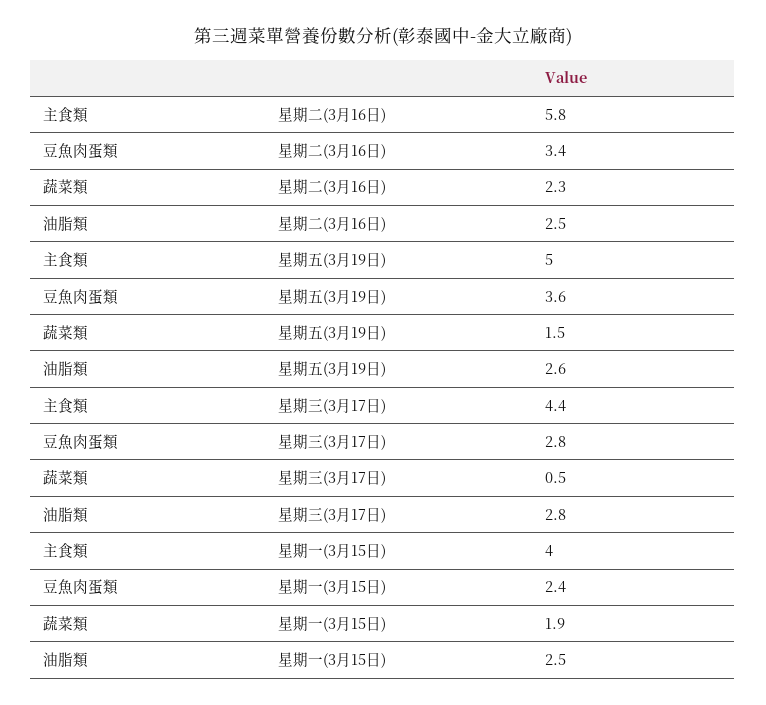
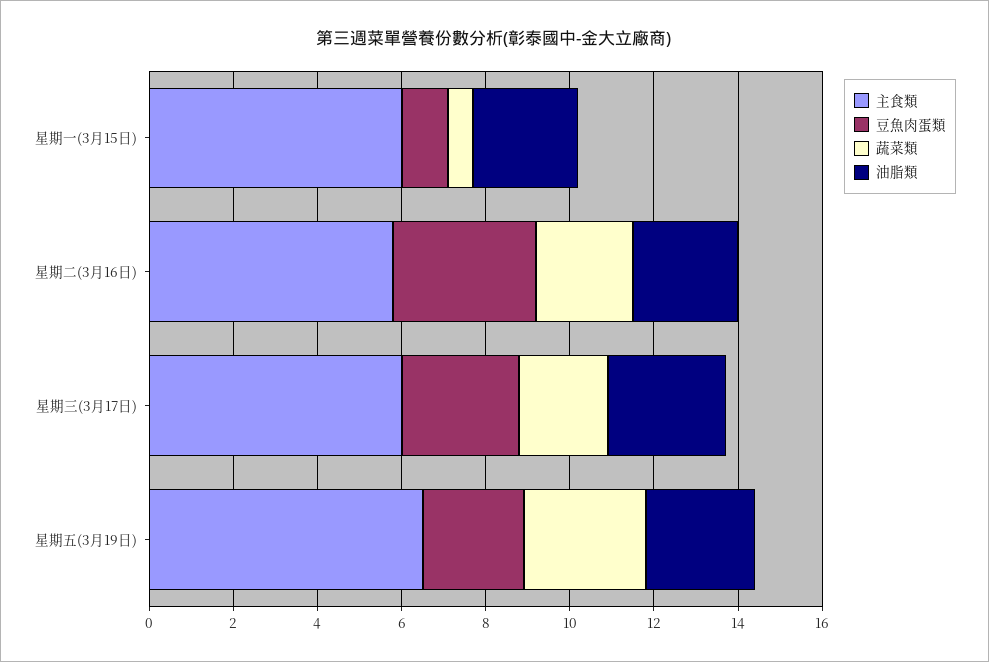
  {
    "主食類": {
      "星期二(3月16日)": 5.8,
-     "星期五(3月19日)": 5,
+     "星期五(3月19日)": 6.5,
-     "星期三(3月17日)": 4.4,
+     "星期三(3月17日)": 6,
-     "星期一(3月15日)": 4
+     "星期一(3月15日)": 6
    },
    "豆魚肉蛋類": {
      "星期二(3月16日)": 3.4,
-     "星期五(3月19日)": 3.6,
+     "星期五(3月19日)": 2.5,
      "星期三(3月17日)": 2.8,
-     "星期一(3月15日)": 2.4
+     "星期一(3月15日)": 1
    },
    "蔬菜類": {
      "星期二(3月16日)": 2.3,
-     "星期五(3月19日)": 1.5,
+     "星期五(3月19日)": 3,
-     "星期三(3月17日)": 0.5,
+     "星期三(3月17日)": 2,
-     "星期一(3月15日)": 1.9
+     "星期一(3月15日)": 0.5
    },
    "油脂類": {
      "星期二(3月16日)": 2.5,
      "星期五(3月19日)": 2.6,
      "星期三(3月17日)": 2.8,
      "星期一(3月15日)": 2.5
    }
  }

